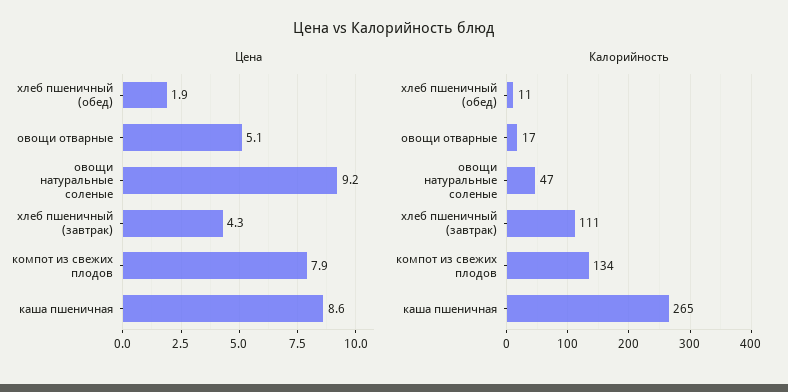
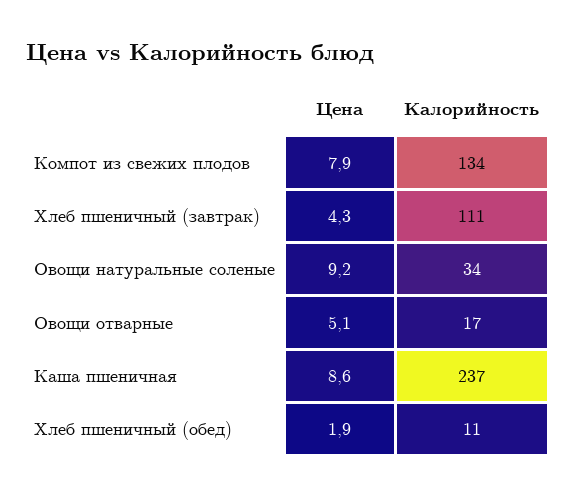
  {
    "Цена": {
      "хлеб пшеничный (обед)": 1.9,
      "овощи отварные": 5.1,
      "овощи натуральные соленые": 9.2,
      "хлеб пшеничный (завтрак)": 4.3,
      "компот из свежих плодов": 7.9,
      "каша пшеничная": 8.6
    },
    "Калорийность": {
      "хлеб пшеничный (обед)": 11,
      "овощи отварные": 17,
-     "овощи натуральные соленые": 47,
+     "овощи натуральные соленые": 34,
      "хлеб пшеничный (завтрак)": 111,
      "компот из свежих плодов": 134,
-     "каша пшеничная": 265
+     "каша пшеничная": 237
    }
  }

